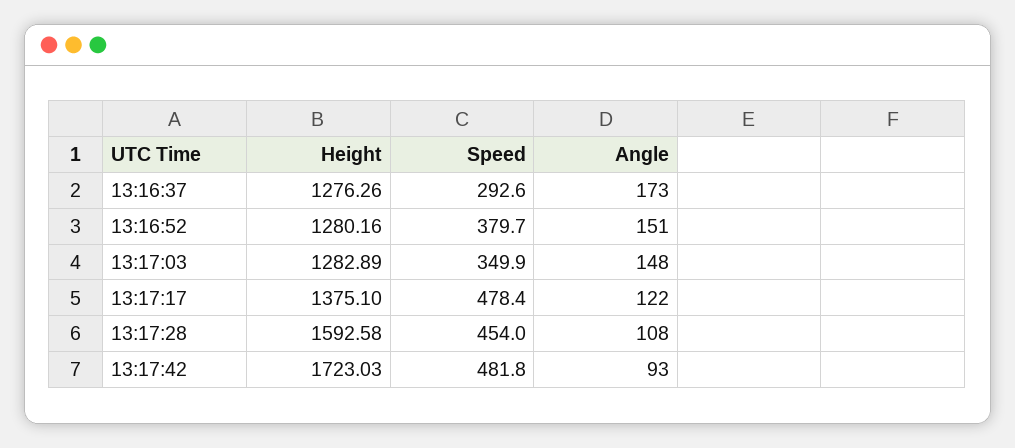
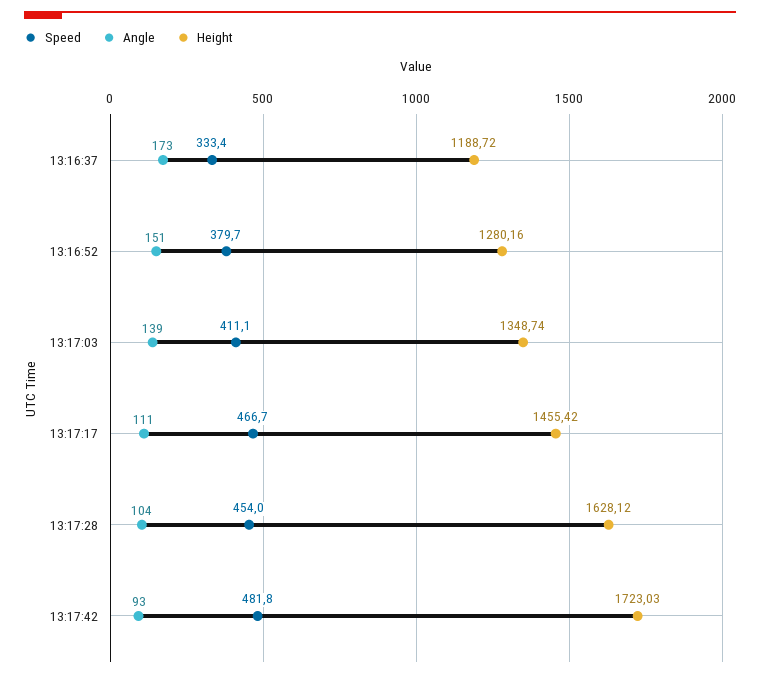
  {
    "Height": {
-     "13:16:37": 1276.26,
+     "13:16:37": 1188.72,
      "13:16:52": 1280.16,
-     "13:17:03": 1282.89,
+     "13:17:03": 1348.74,
-     "13:17:17": 1375.1,
+     "13:17:17": 1455.42,
-     "13:17:28": 1592.58,
+     "13:17:28": 1628.12,
      "13:17:42": 1723.03
    },
    "Speed": {
-     "13:16:37": 292.6,
+     "13:16:37": 333.4,
      "13:16:52": 379.7,
-     "13:17:03": 349.9,
+     "13:17:03": 411.1,
-     "13:17:17": 478.4,
+     "13:17:17": 466.7,
      "13:17:28": 454,
      "13:17:42": 481.8
    },
    "Angle": {
      "13:16:37": 173,
      "13:16:52": 151,
-     "13:17:03": 148,
+     "13:17:03": 139,
-     "13:17:17": 122,
+     "13:17:17": 111,
-     "13:17:28": 108,
+     "13:17:28": 104,
      "13:17:42": 93
    }
  }

